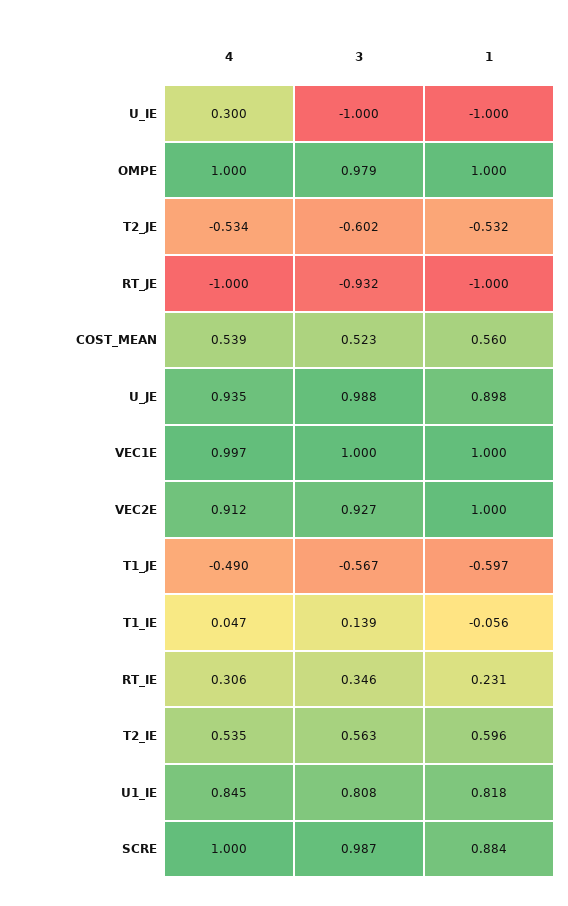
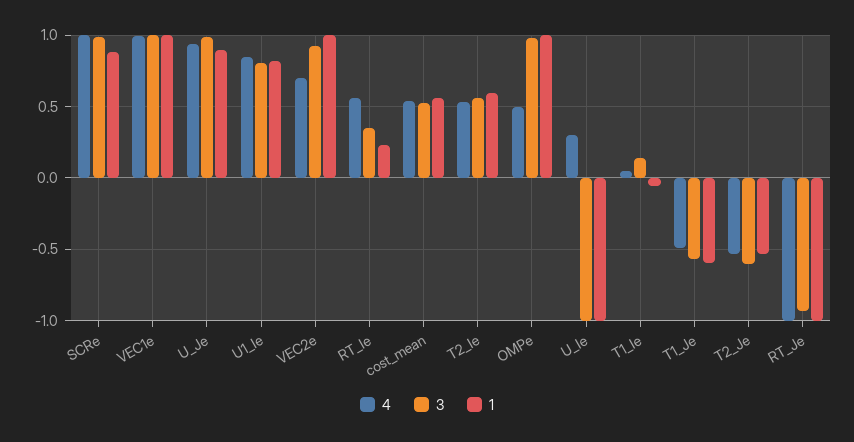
  {
    "4": {
      "U_IE": 0.3,
-     "OMPE": 1,
+     "OMPE": 0.5,
      "T2_JE": -0.534,
      "RT_JE": -1,
      "COST_MEAN": 0.539,
      "U_JE": 0.935,
      "VEC1E": 0.997,
-     "VEC2E": 0.912,
+     "VEC2E": 0.7,
      "T1_JE": -0.49,
      "T1_IE": 0.047,
-     "RT_IE": 0.306,
+     "RT_IE": 0.55,
      "T2_IE": 0.535,
      "U1_IE": 0.845,
      "SCRE": 1
    },
    "3": {
      "U_IE": -1,
      "OMPE": 0.979,
      "T2_JE": -0.602,
      "RT_JE": -0.932,
      "COST_MEAN": 0.523,
      "U_JE": 0.988,
      "VEC1E": 1,
      "VEC2E": 0.927,
      "T1_JE": -0.567,
      "T1_IE": 0.139,
      "RT_IE": 0.346,
      "T2_IE": 0.563,
      "U1_IE": 0.808,
      "SCRE": 0.987
    },
    "1": {
      "U_IE": -1,
      "OMPE": 1,
      "T2_JE": -0.532,
      "RT_JE": -1,
      "COST_MEAN": 0.56,
      "U_JE": 0.898,
      "VEC1E": 1,
      "VEC2E": 1,
      "T1_JE": -0.597,
      "T1_IE": -0.056,
      "RT_IE": 0.231,
      "T2_IE": 0.596,
      "U1_IE": 0.818,
      "SCRE": 0.884
    }
  }

